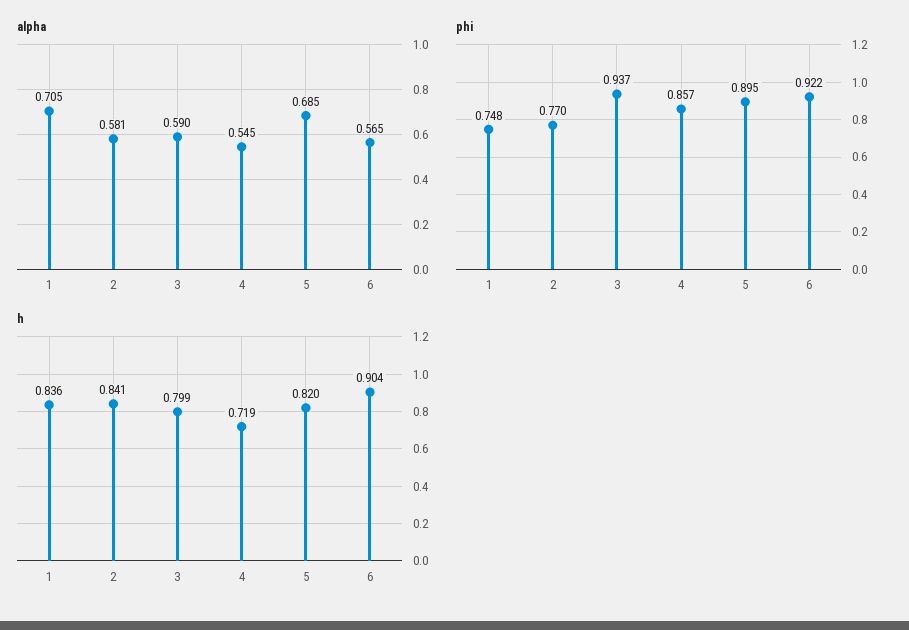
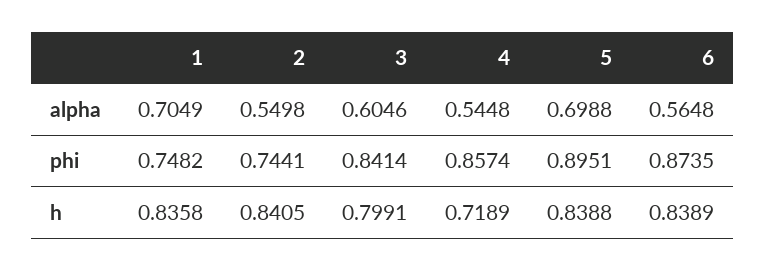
  {
    "alpha": {
      "1": 0.7049,
-     "2": 0.581,
+     "2": 0.5498,
-     "3": 0.59,
+     "3": 0.6046,
      "4": 0.5448,
-     "5": 0.685,
+     "5": 0.6988,
      "6": 0.5648
    },
    "phi": {
      "1": 0.7482,
-     "2": 0.77,
+     "2": 0.7441,
-     "3": 0.937,
+     "3": 0.8414,
      "4": 0.8574,
      "5": 0.8951,
-     "6": 0.922
+     "6": 0.8735
    },
    "h": {
      "1": 0.8358,
      "2": 0.8405,
      "3": 0.7991,
      "4": 0.7189,
-     "5": 0.82,
+     "5": 0.8388,
-     "6": 0.904
+     "6": 0.8389
    }
  }

